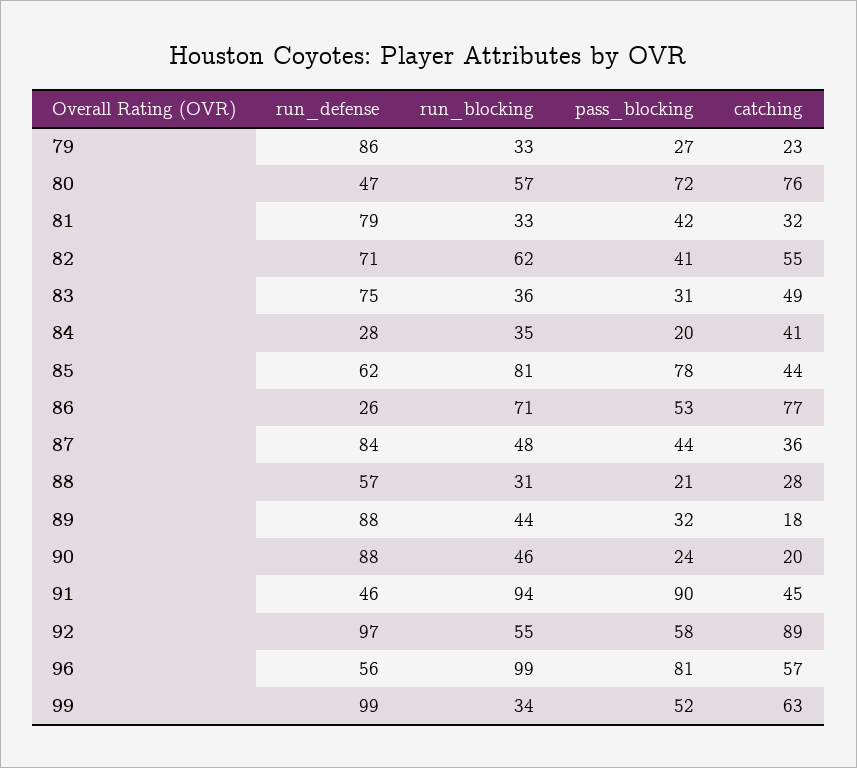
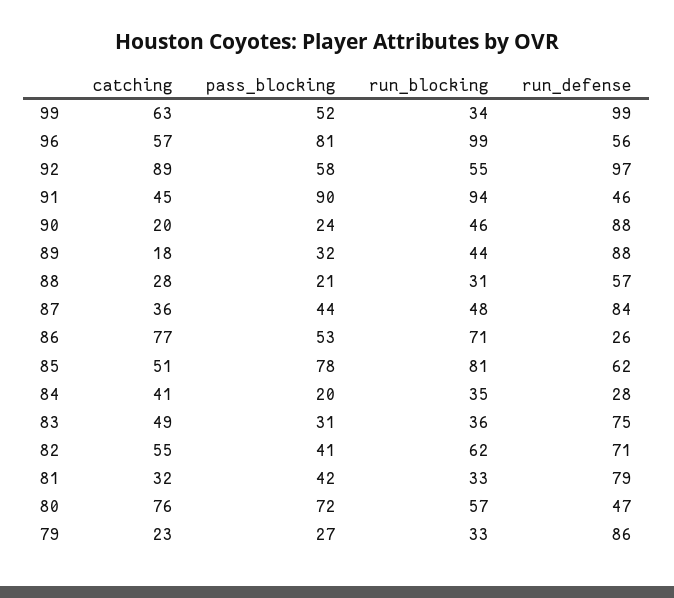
  {
    "run_defense": {
      "79": 86,
      "80": 47,
      "81": 79,
      "82": 71,
      "83": 75,
      "84": 28,
      "85": 62,
      "86": 26,
      "87": 84,
      "88": 57,
      "89": 88,
      "90": 88,
      "91": 46,
      "92": 97,
      "96": 56,
      "99": 99
    },
    "run_blocking": {
      "79": 33,
      "80": 57,
      "81": 33,
      "82": 62,
      "83": 36,
      "84": 35,
      "85": 81,
      "86": 71,
      "87": 48,
      "88": 31,
      "89": 44,
      "90": 46,
      "91": 94,
      "92": 55,
      "96": 99,
      "99": 34
    },
    "pass_blocking": {
      "79": 27,
      "80": 72,
      "81": 42,
      "82": 41,
      "83": 31,
      "84": 20,
      "85": 78,
      "86": 53,
      "87": 44,
      "88": 21,
      "89": 32,
      "90": 24,
      "91": 90,
      "92": 58,
      "96": 81,
      "99": 52
    },
    "catching": {
      "79": 23,
      "80": 76,
      "81": 32,
      "82": 55,
      "83": 49,
      "84": 41,
-     "85": 44,
+     "85": 51,
      "86": 77,
      "87": 36,
      "88": 28,
      "89": 18,
      "90": 20,
      "91": 45,
      "92": 89,
      "96": 57,
      "99": 63
    }
  }

